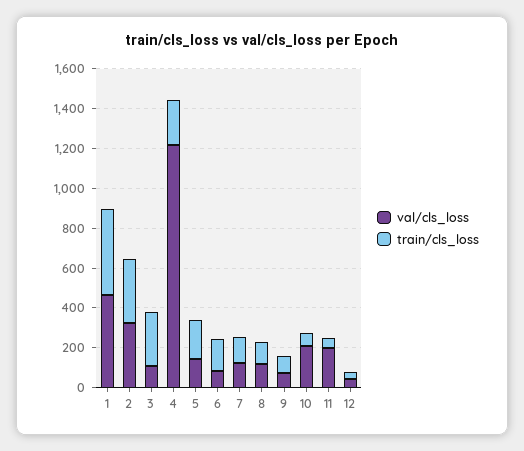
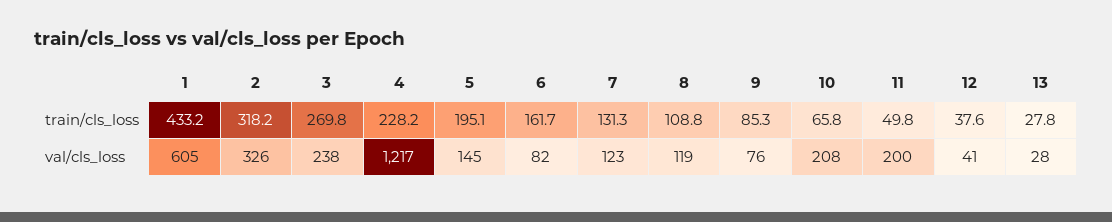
  {
    "val/cls_loss": {
-     "1": 450,
+     "1": 605,
      "2": 326,
-     "3": 100,
+     "3": 238,
      "4": 1217,
      "5": 145,
      "6": 82,
      "7": 123,
      "8": 119,
      "9": 76,
      "10": 208,
      "11": 200,
-     "12": 41
+     "12": 41,
+     "13": 28
    },
    "train/cls_loss": {
      "1": 433.2,
      "2": 318.2,
      "3": 269.8,
      "4": 228.2,
      "5": 195.1,
      "6": 161.7,
      "7": 131.3,
      "8": 108.8,
      "9": 85.3,
      "10": 65.8,
      "11": 49.8,
-     "12": 37.6
+     "12": 37.6,
+     "13": 27.8
    }
  }

